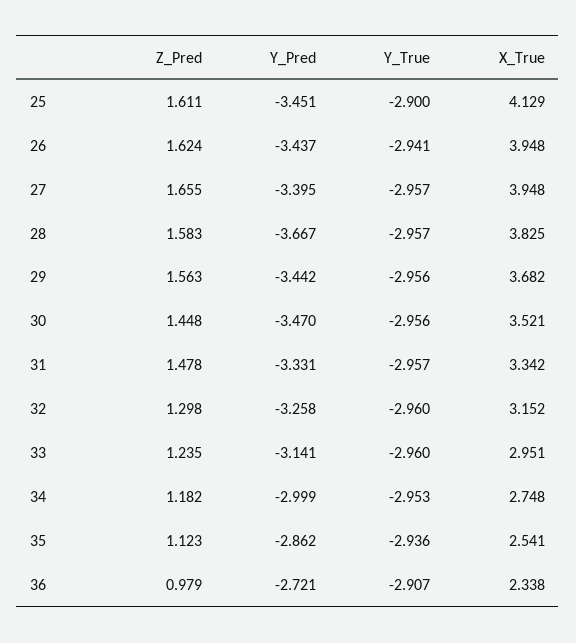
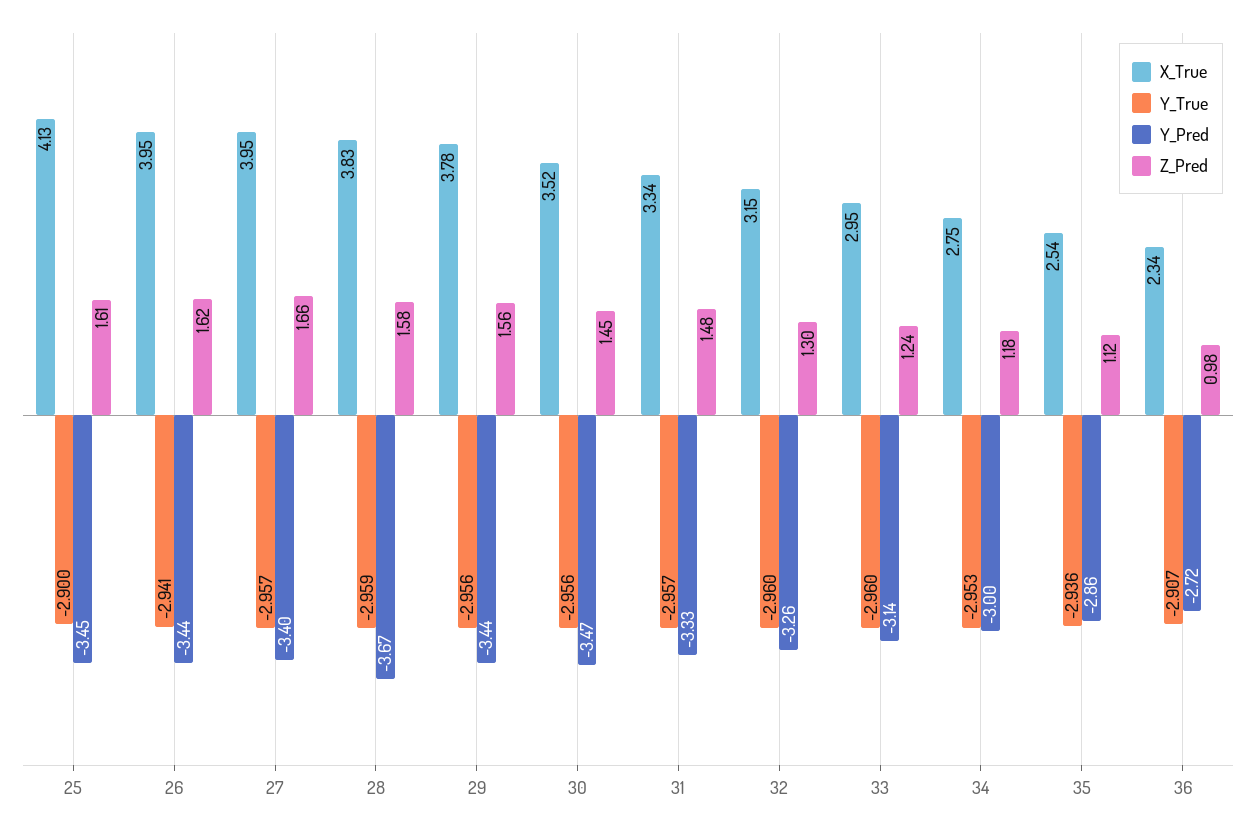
  {
    "Z_Pred": {
      "25": 1.611,
      "26": 1.624,
      "27": 1.655,
      "28": 1.583,
      "29": 1.563,
      "30": 1.448,
      "31": 1.478,
      "32": 1.298,
      "33": 1.235,
      "34": 1.182,
      "35": 1.123,
      "36": 0.979
    },
    "Y_Pred": {
      "25": -3.451,
      "26": -3.437,
      "27": -3.395,
      "28": -3.667,
      "29": -3.442,
      "30": -3.47,
      "31": -3.331,
      "32": -3.258,
      "33": -3.141,
      "34": -2.999,
      "35": -2.862,
      "36": -2.721
    },
    "Y_True": {
      "25": -2.9,
      "26": -2.941,
      "27": -2.957,
-     "28": -2.957,
+     "28": -2.959,
      "29": -2.956,
      "30": -2.956,
      "31": -2.957,
      "32": -2.96,
      "33": -2.96,
      "34": -2.953,
      "35": -2.936,
      "36": -2.907
    },
    "X_True": {
      "25": 4.129,
      "26": 3.948,
      "27": 3.948,
      "28": 3.825,
-     "29": 3.682,
+     "29": 3.78,
      "30": 3.521,
      "31": 3.342,
      "32": 3.152,
      "33": 2.951,
      "34": 2.748,
      "35": 2.541,
      "36": 2.338
    }
  }

